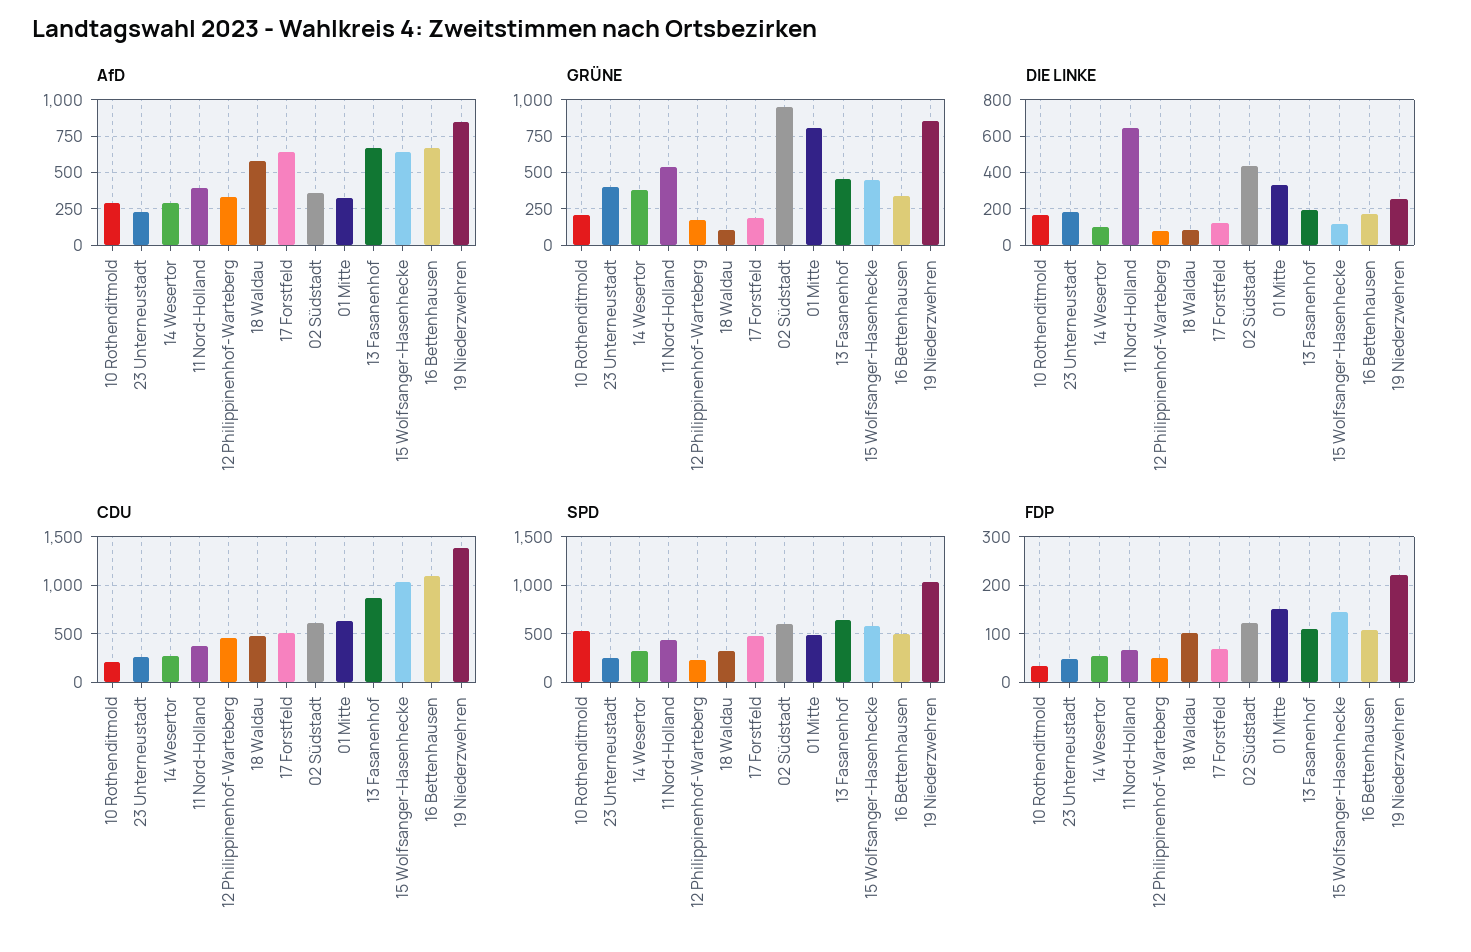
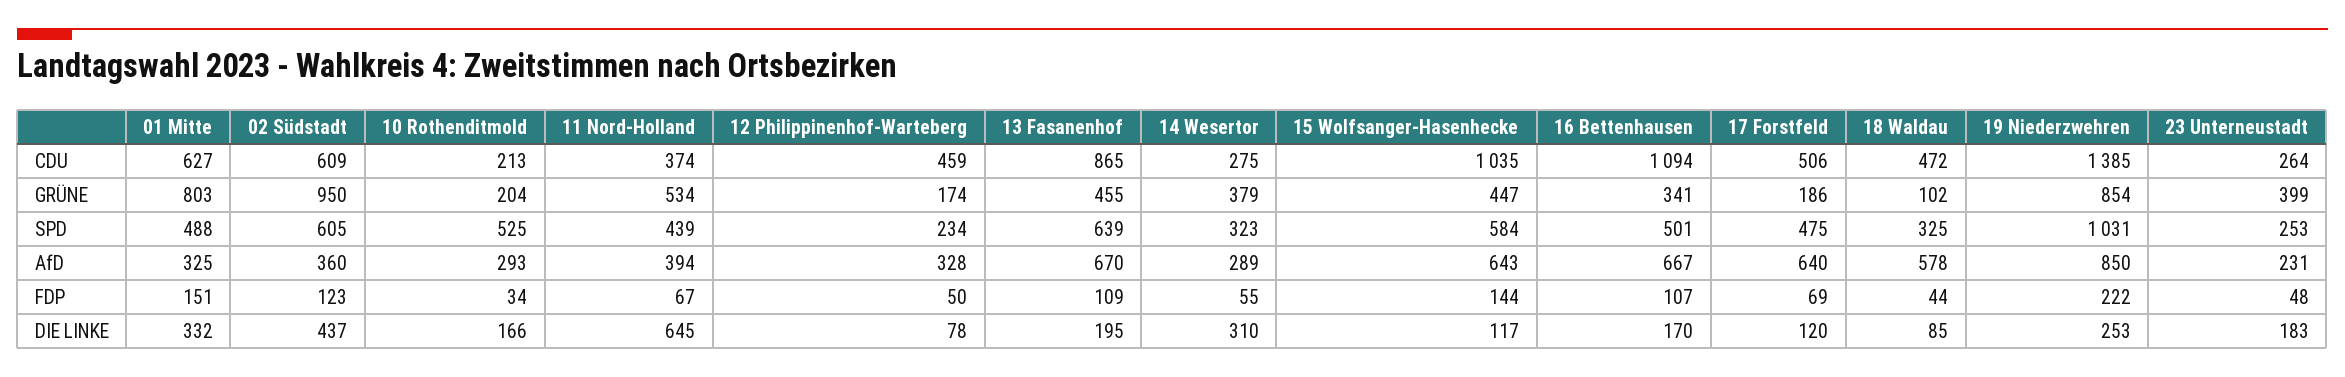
  {
    "AfD": {
      "10 Rothenditmold": 293,
      "23 Unterneustadt": 231,
      "14 Wesertor": 289,
      "11 Nord-Holland": 394,
      "12 Philippinenhof-Warteberg": 328,
      "18 Waldau": 578,
      "17 Forstfeld": 640,
      "02 Südstadt": 360,
      "01 Mitte": 325,
      "13 Fasanenhof": 670,
      "15 Wolfsanger-Hasenhecke": 643,
      "16 Bettenhausen": 667,
      "19 Niederzwehren": 850
    },
    "GRÜNE": {
      "10 Rothenditmold": 204,
      "23 Unterneustadt": 399,
      "14 Wesertor": 379,
      "11 Nord-Holland": 534,
      "12 Philippinenhof-Warteberg": 174,
      "18 Waldau": 102,
      "17 Forstfeld": 186,
      "02 Südstadt": 950,
      "01 Mitte": 803,
      "13 Fasanenhof": 455,
      "15 Wolfsanger-Hasenhecke": 447,
      "16 Bettenhausen": 341,
      "19 Niederzwehren": 854
    },
    "DIE LINKE": {
      "10 Rothenditmold": 166,
      "23 Unterneustadt": 183,
-     "14 Wesertor": 100,
+     "14 Wesertor": 310,
      "11 Nord-Holland": 645,
      "12 Philippinenhof-Warteberg": 78,
      "18 Waldau": 85,
      "17 Forstfeld": 120,
      "02 Südstadt": 437,
      "01 Mitte": 332,
      "13 Fasanenhof": 195,
      "15 Wolfsanger-Hasenhecke": 117,
      "16 Bettenhausen": 170,
      "19 Niederzwehren": 253
    },
    "CDU": {
      "10 Rothenditmold": 213,
      "23 Unterneustadt": 264,
      "14 Wesertor": 275,
      "11 Nord-Holland": 374,
      "12 Philippinenhof-Warteberg": 459,
      "18 Waldau": 472,
      "17 Forstfeld": 506,
      "02 Südstadt": 609,
      "01 Mitte": 627,
      "13 Fasanenhof": 865,
      "15 Wolfsanger-Hasenhecke": 1035,
      "16 Bettenhausen": 1094,
      "19 Niederzwehren": 1385
    },
    "SPD": {
      "10 Rothenditmold": 525,
      "23 Unterneustadt": 253,
      "14 Wesertor": 323,
      "11 Nord-Holland": 439,
      "12 Philippinenhof-Warteberg": 234,
      "18 Waldau": 325,
      "17 Forstfeld": 475,
      "02 Südstadt": 605,
      "01 Mitte": 488,
      "13 Fasanenhof": 639,
      "15 Wolfsanger-Hasenhecke": 584,
      "16 Bettenhausen": 501,
      "19 Niederzwehren": 1031
    },
    "FDP": {
      "10 Rothenditmold": 34,
      "23 Unterneustadt": 48,
      "14 Wesertor": 55,
      "11 Nord-Holland": 67,
      "12 Philippinenhof-Warteberg": 50,
-     "18 Waldau": 100,
+     "18 Waldau": 44,
      "17 Forstfeld": 69,
      "02 Südstadt": 123,
      "01 Mitte": 151,
      "13 Fasanenhof": 109,
      "15 Wolfsanger-Hasenhecke": 144,
      "16 Bettenhausen": 107,
      "19 Niederzwehren": 222
    }
  }

